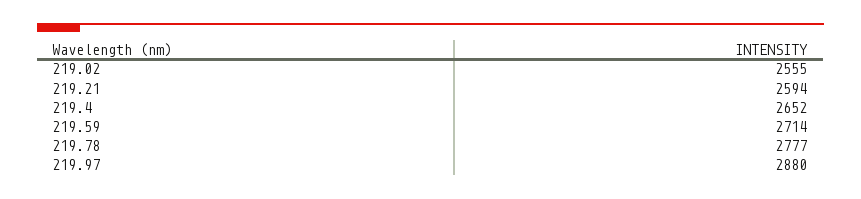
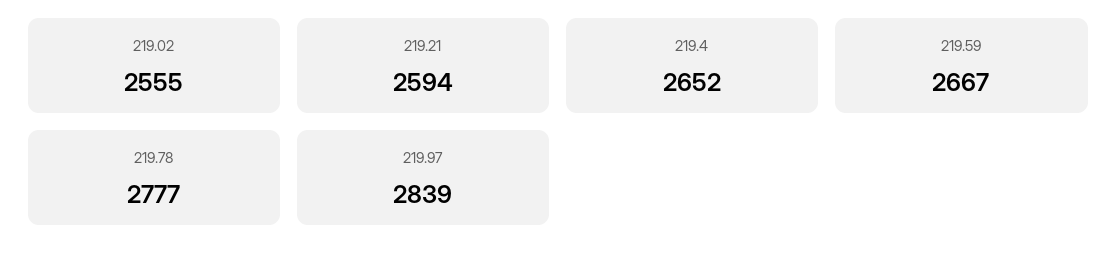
  {
    "219.02": 2555,
    "219.21": 2594,
    "219.4": 2652,
-   "219.59": 2714,
+   "219.59": 2667,
    "219.78": 2777,
-   "219.97": 2880
+   "219.97": 2839
  }

